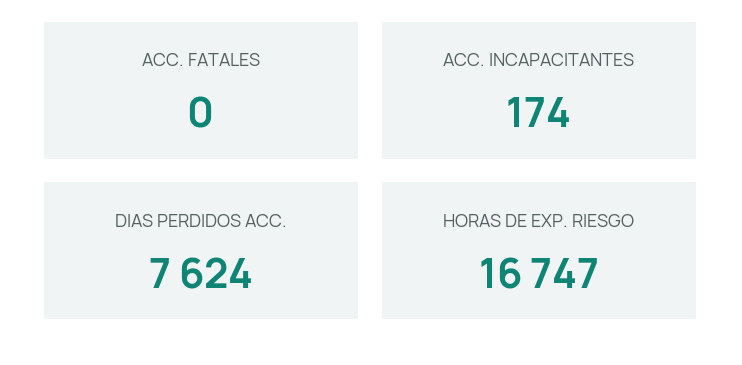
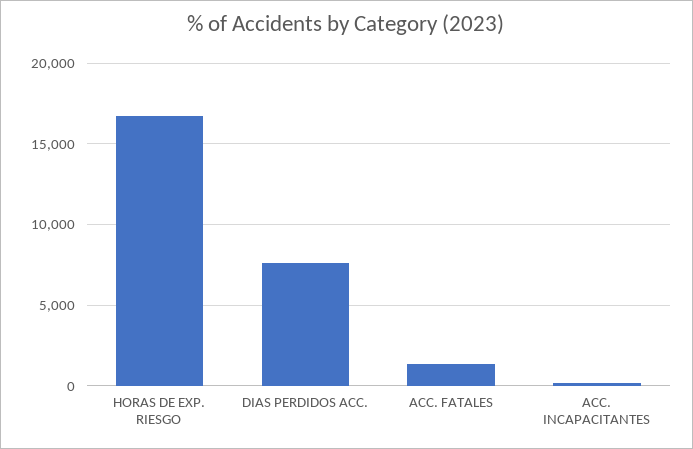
  {
-   "ACC. FATALES": 0,
+   "ACC. FATALES": 1500,
    "ACC. INCAPACITANTES": 174,
    "DIAS PERDIDOS ACC.": 7624,
    "HORAS DE EXP. RIESGO": 16747
  }

